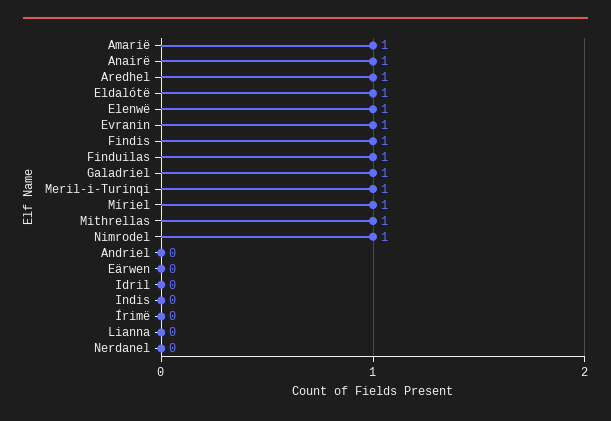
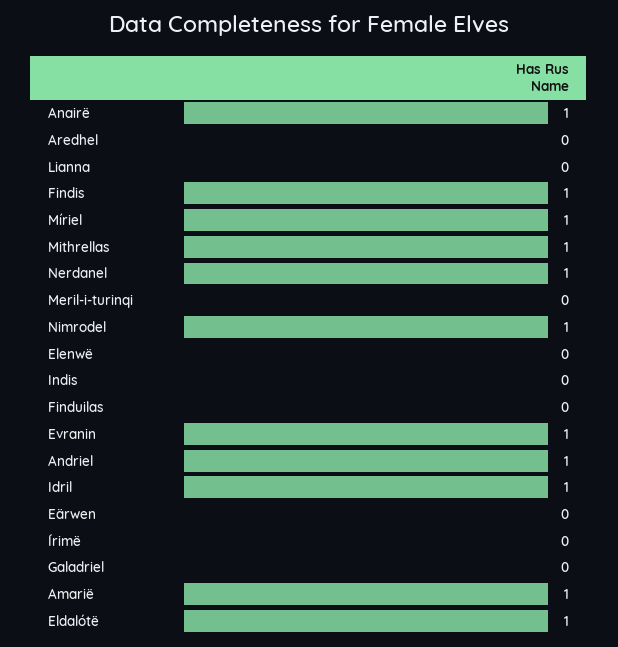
  {
    "Amarië": 1,
    "Anairë": 1,
-   "Aredhel": 1,
+   "Aredhel": 0,
    "Eldalótë": 1,
-   "Elenwë": 1,
+   "Elenwë": 0,
    "Evranin": 1,
    "Findis": 1,
-   "Finduilas": 1,
+   "Finduilas": 0,
-   "Galadriel": 1,
+   "Galadriel": 0,
-   "Meril-i-Turinqi": 1,
+   "Meril-i-Turinqi": 0,
    "Míriel": 1,
    "Mithrellas": 1,
    "Nimrodel": 1,
-   "Andriel": 0,
+   "Andriel": 1,
    "Eärwen": 0,
-   "Idril": 0,
+   "Idril": 1,
    "Indis": 0,
    "Írimë": 0,
    "Lianna": 0,
-   "Nerdanel": 0
+   "Nerdanel": 1
  }

